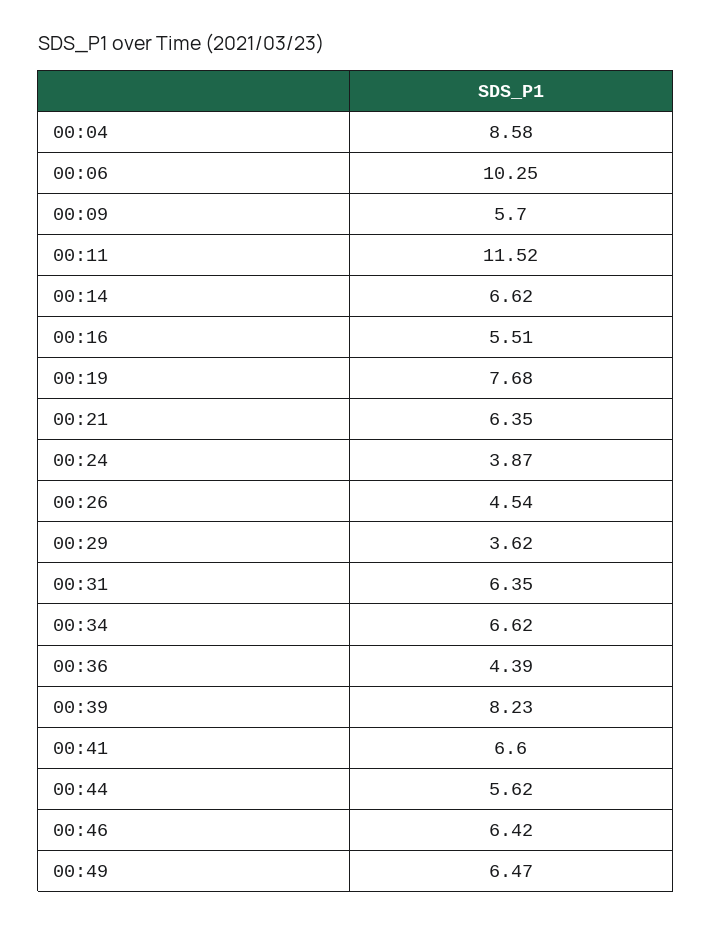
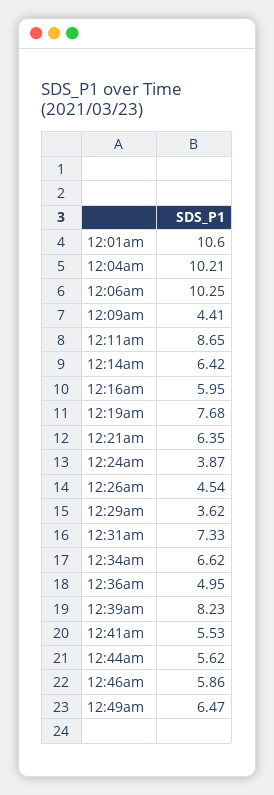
  {
-   "00:04": 8.58,
+   "00:04": 10.21,
    "00:06": 10.25,
-   "00:09": 5.7,
+   "00:09": 4.41,
-   "00:11": 11.52,
+   "00:11": 8.65,
-   "00:14": 6.62,
+   "00:14": 6.42,
-   "00:16": 5.51,
+   "00:16": 5.95,
    "00:19": 7.68,
    "00:21": 6.35,
    "00:24": 3.87,
    "00:26": 4.54,
    "00:29": 3.62,
-   "00:31": 6.35,
+   "00:31": 7.33,
    "00:34": 6.62,
-   "00:36": 4.39,
+   "00:36": 4.95,
    "00:39": 8.23,
-   "00:41": 6.6,
+   "00:41": 5.53,
    "00:44": 5.62,
-   "00:46": 6.42,
+   "00:46": 5.86,
-   "00:49": 6.47
+   "00:49": 6.47,
+   "12:01am": 10.6
  }

